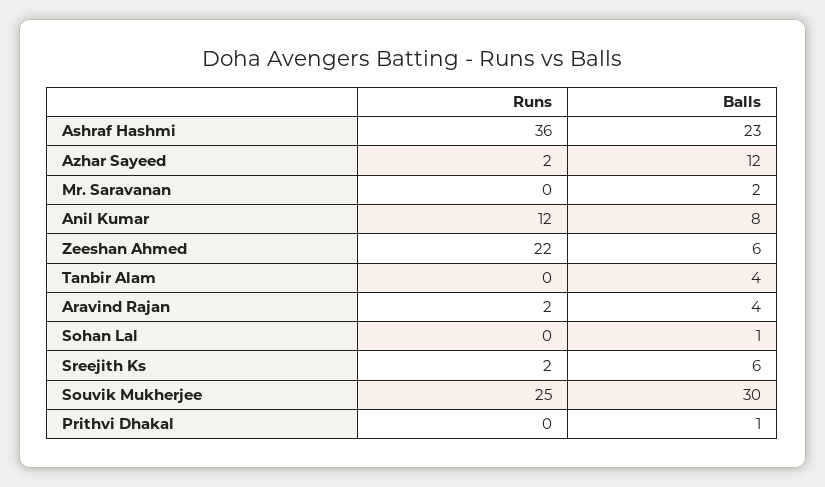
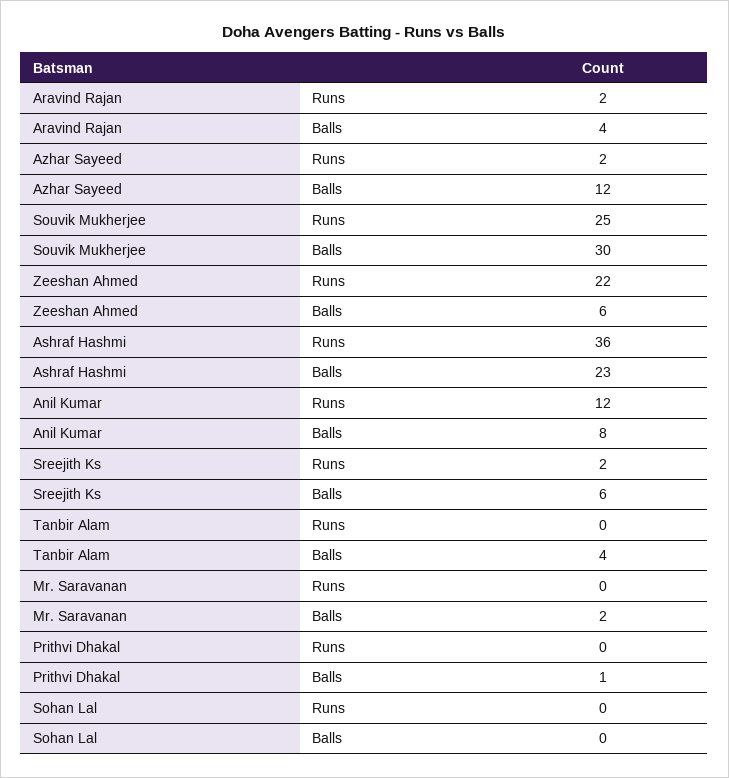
  {
    "Runs": {
      "Ashraf Hashmi": 36,
      "Azhar Sayeed": 2,
      "Mr. Saravanan": 0,
      "Anil Kumar": 12,
      "Zeeshan Ahmed": 22,
      "Tanbir Alam": 0,
      "Aravind Rajan": 2,
      "Sohan Lal": 0,
      "Sreejith Ks": 2,
      "Souvik Mukherjee": 25,
      "Prithvi Dhakal": 0
    },
    "Balls": {
      "Ashraf Hashmi": 23,
      "Azhar Sayeed": 12,
      "Mr. Saravanan": 2,
      "Anil Kumar": 8,
      "Zeeshan Ahmed": 6,
      "Tanbir Alam": 4,
      "Aravind Rajan": 4,
-     "Sohan Lal": 1,
+     "Sohan Lal": 0,
      "Sreejith Ks": 6,
      "Souvik Mukherjee": 30,
      "Prithvi Dhakal": 1
    }
  }

